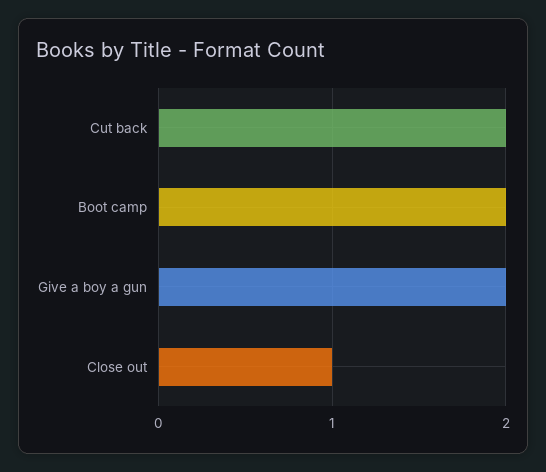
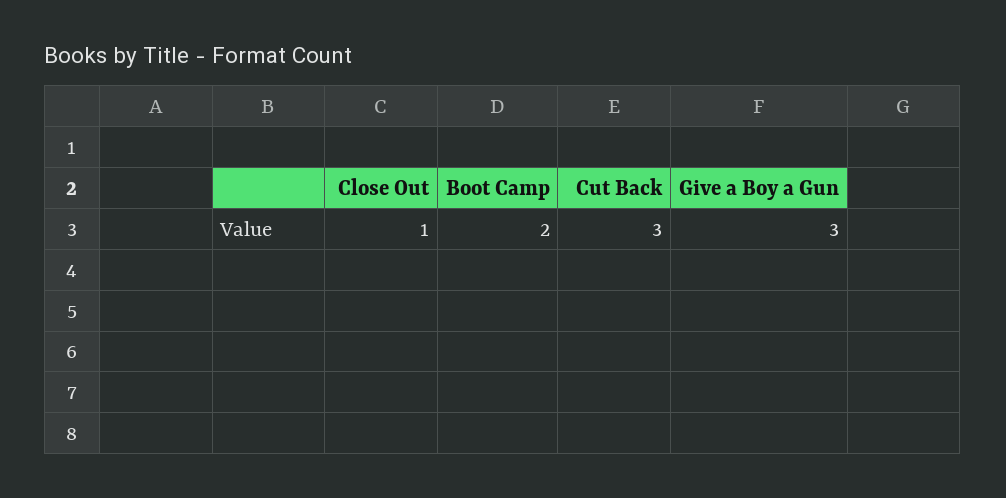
  {
-   "Cut back": 2,
+   "Cut back": 3,
    "Boot camp": 2,
-   "Give a boy a gun": 2,
+   "Give a boy a gun": 3,
    "Close out": 1
  }

